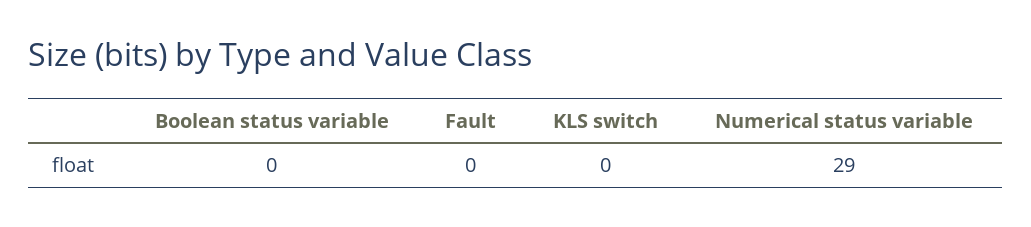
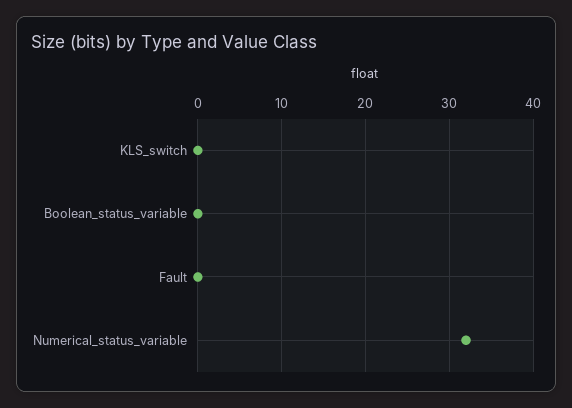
  {
    "Boolean status variable": 0,
    "Fault": 0,
    "KLS switch": 0,
-   "Numerical status variable": 29
+   "Numerical status variable": 32
  }

